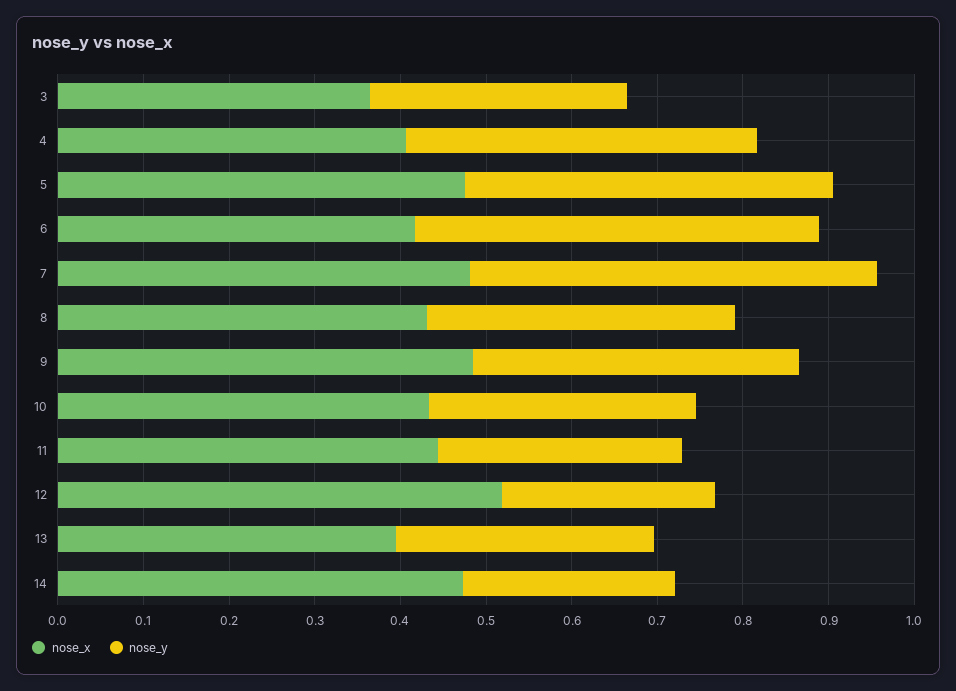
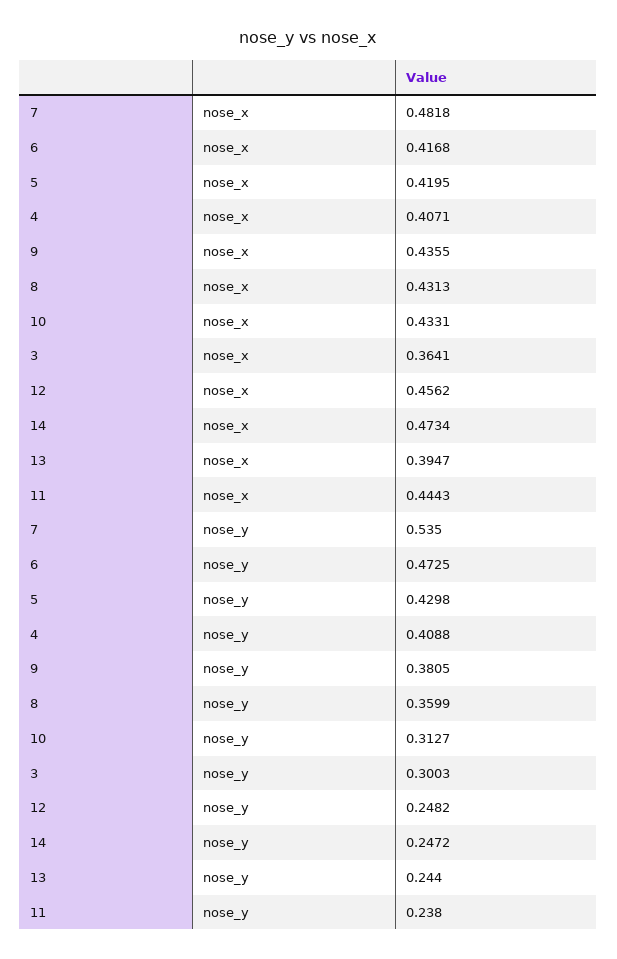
  {
    "nose_x": {
      "3": 0.3641,
      "4": 0.4071,
-     "5": 0.48,
+     "5": 0.4195,
      "6": 0.4168,
      "7": 0.4818,
      "8": 0.4313,
-     "9": 0.48,
+     "9": 0.4355,
      "10": 0.4331,
      "11": 0.4443,
-     "12": 0.52,
+     "12": 0.4562,
      "13": 0.3947,
      "14": 0.4734
    },
    "nose_y": {
      "3": 0.3003,
      "4": 0.4088,
      "5": 0.4298,
      "6": 0.4725,
-     "7": 0.48,
+     "7": 0.535,
      "8": 0.3599,
      "9": 0.3805,
      "10": 0.3127,
-     "11": 0.28,
+     "11": 0.238,
      "12": 0.2482,
-     "13": 0.3,
+     "13": 0.244,
      "14": 0.2472
    }
  }

